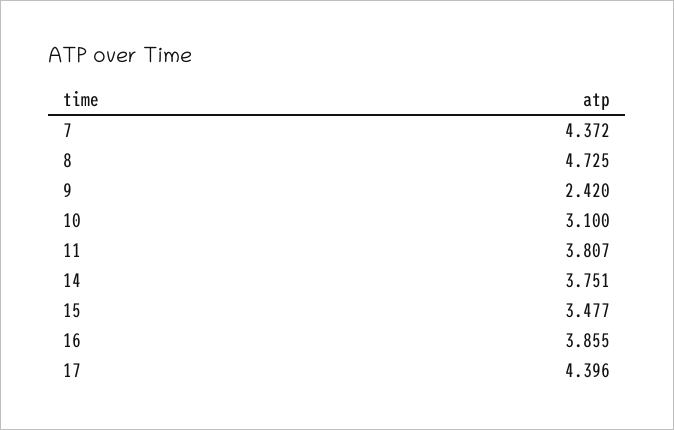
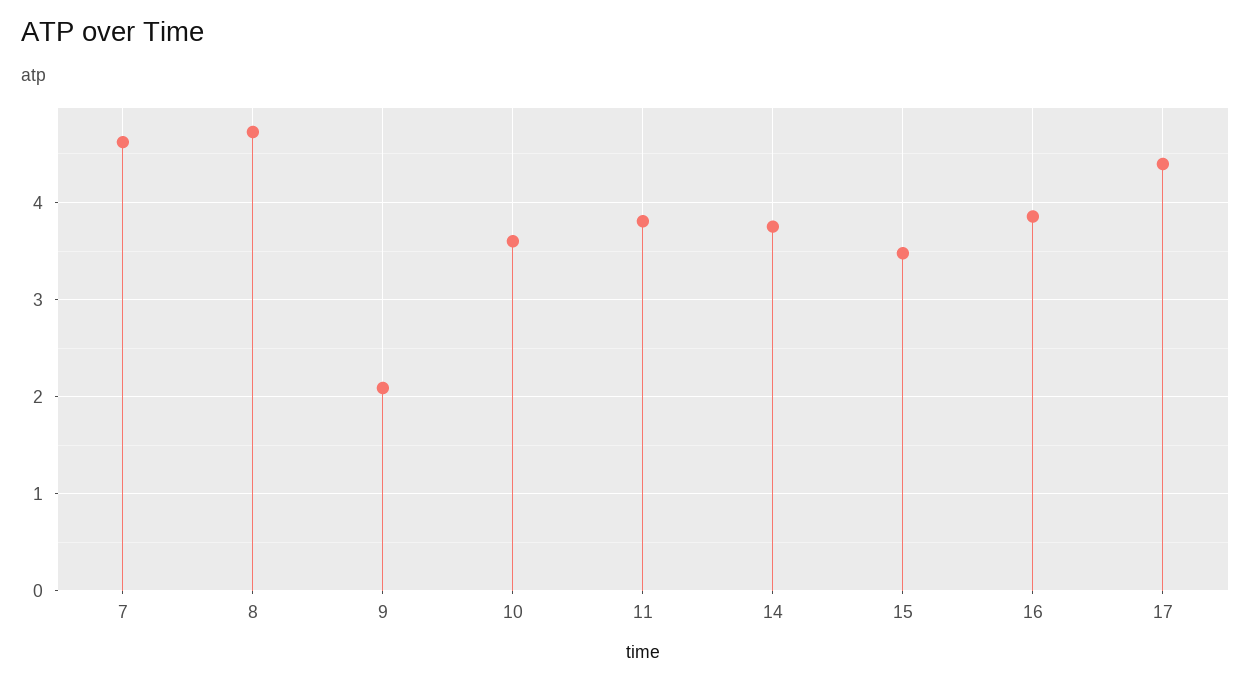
  {
-   "7": 4.372,
+   "7": 4.6,
    "8": 4.725,
-   "9": 2.42,
+   "9": 2.1,
-   "10": 3.1,
+   "10": 3.6,
    "11": 3.807,
    "14": 3.751,
    "15": 3.477,
    "16": 3.855,
    "17": 4.396
  }

